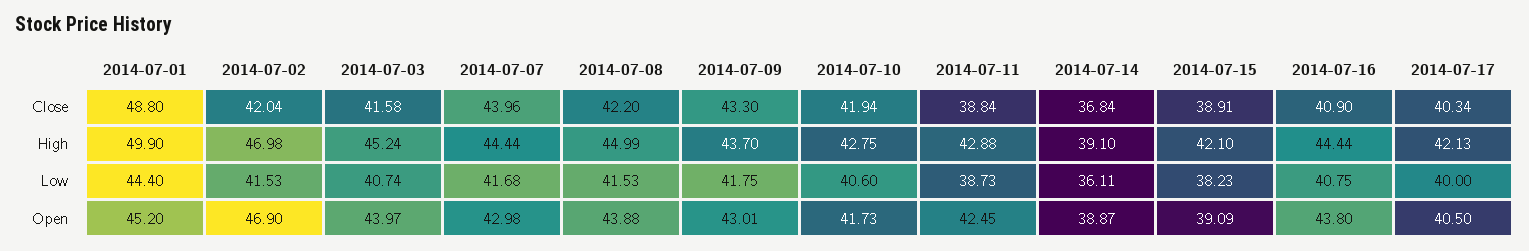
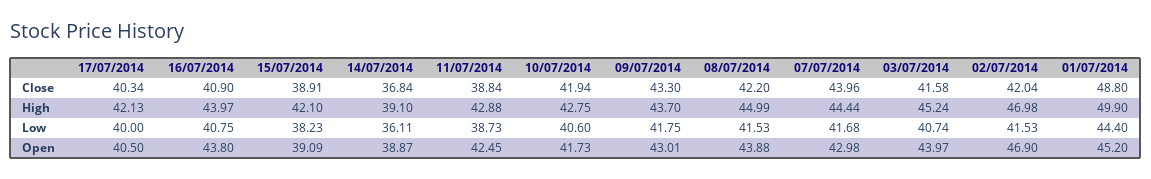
  {
    "2014-07-01": {
      "Close": 48.8,
      "High": 49.9,
      "Low": 44.4,
      "Open": 45.2
    },
    "2014-07-02": {
      "Close": 42.04,
      "High": 46.98,
      "Low": 41.53,
      "Open": 46.9
    },
    "2014-07-03": {
      "Close": 41.58,
      "High": 45.24,
      "Low": 40.74,
      "Open": 43.97
    },
    "2014-07-07": {
      "Close": 43.96,
      "High": 44.44,
      "Low": 41.68,
      "Open": 42.98
    },
    "2014-07-08": {
      "Close": 42.2,
      "High": 44.99,
      "Low": 41.53,
      "Open": 43.88
    },
    "2014-07-09": {
      "Close": 43.3,
      "High": 43.7,
      "Low": 41.75,
      "Open": 43.01
    },
    "2014-07-10": {
      "Close": 41.94,
      "High": 42.75,
      "Low": 40.6,
      "Open": 41.73
    },
    "2014-07-11": {
      "Close": 38.84,
      "High": 42.88,
      "Low": 38.73,
      "Open": 42.45
    },
    "2014-07-14": {
      "Close": 36.84,
      "High": 39.1,
      "Low": 36.11,
      "Open": 38.87
    },
    "2014-07-15": {
      "Close": 38.91,
      "High": 42.1,
      "Low": 38.23,
      "Open": 39.09
    },
    "2014-07-16": {
      "Close": 40.9,
-     "High": 44.44,
+     "High": 43.97,
      "Low": 40.75,
      "Open": 43.8
    },
    "2014-07-17": {
      "Close": 40.34,
      "High": 42.13,
      "Low": 40,
      "Open": 40.5
    }
  }

